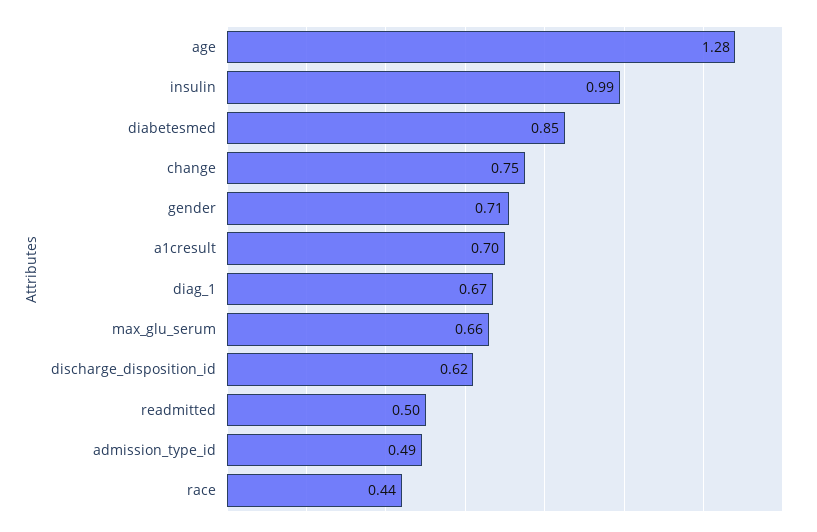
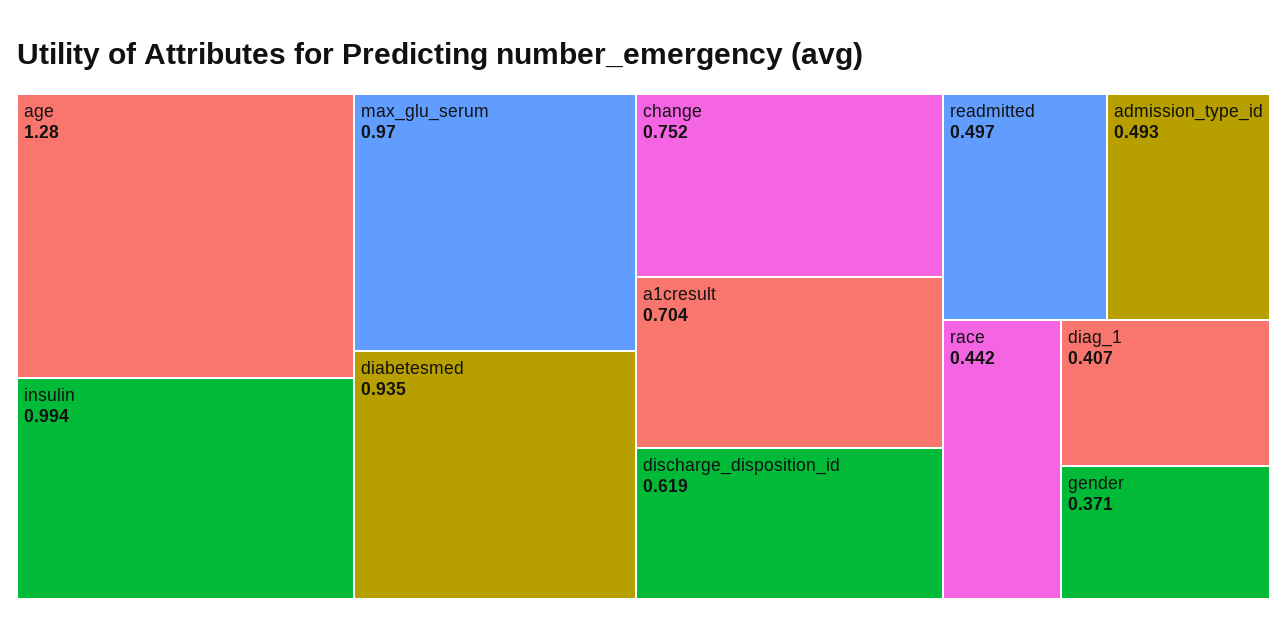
  {
    "age": 1.28,
    "insulin": 0.994,
-   "diabetesmed": 0.85,
+   "diabetesmed": 0.935,
    "change": 0.752,
-   "gender": 0.71,
+   "gender": 0.371,
    "a1cresult": 0.704,
-   "diag_1": 0.67,
+   "diag_1": 0.407,
-   "max_glu_serum": 0.66,
+   "max_glu_serum": 0.97,
    "discharge_disposition_id": 0.619,
    "readmitted": 0.497,
    "admission_type_id": 0.493,
    "race": 0.442
  }

